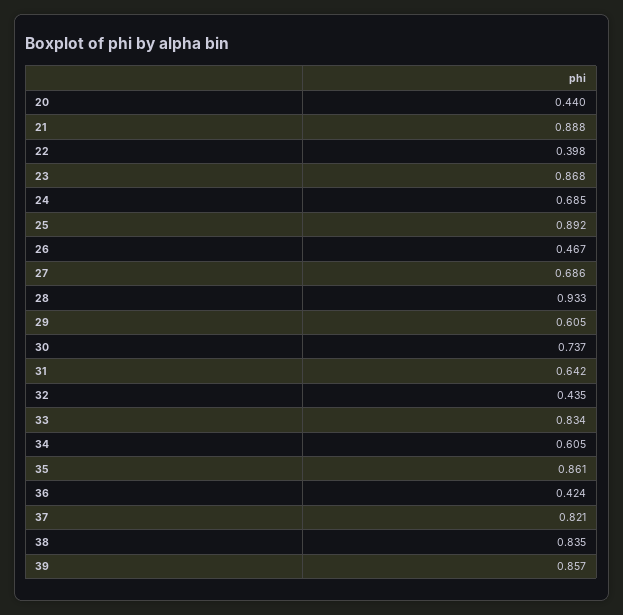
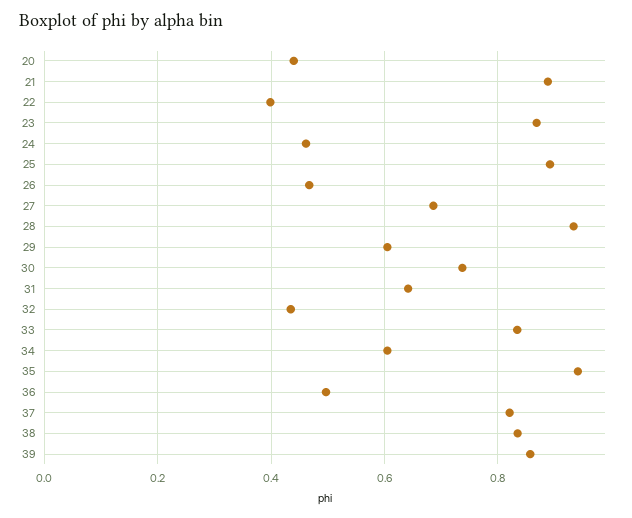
  {
    "20": 0.44,
    "21": 0.888,
    "22": 0.398,
    "23": 0.868,
-   "24": 0.685,
+   "24": 0.46,
    "25": 0.892,
    "26": 0.467,
    "27": 0.686,
    "28": 0.933,
    "29": 0.605,
    "30": 0.737,
    "31": 0.642,
    "32": 0.435,
    "33": 0.834,
    "34": 0.605,
-   "35": 0.861,
+   "35": 0.94,
-   "36": 0.424,
+   "36": 0.5,
    "37": 0.821,
    "38": 0.835,
    "39": 0.857
  }

